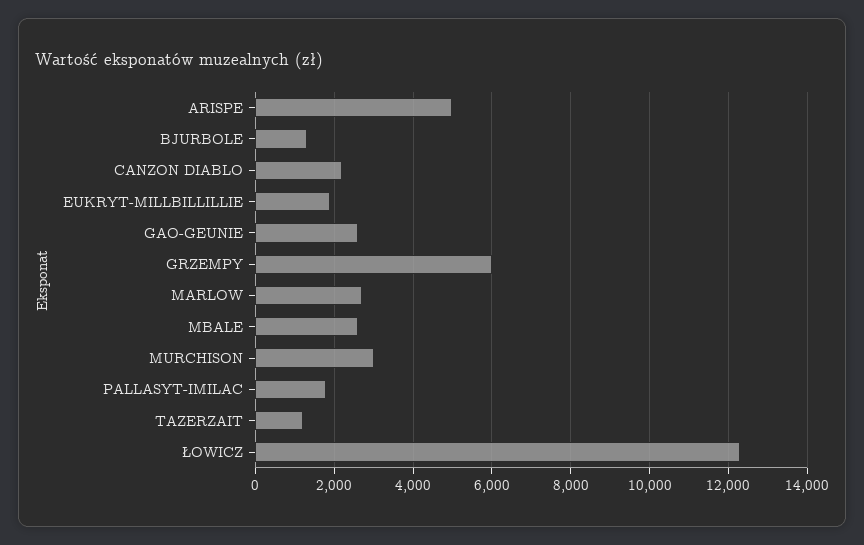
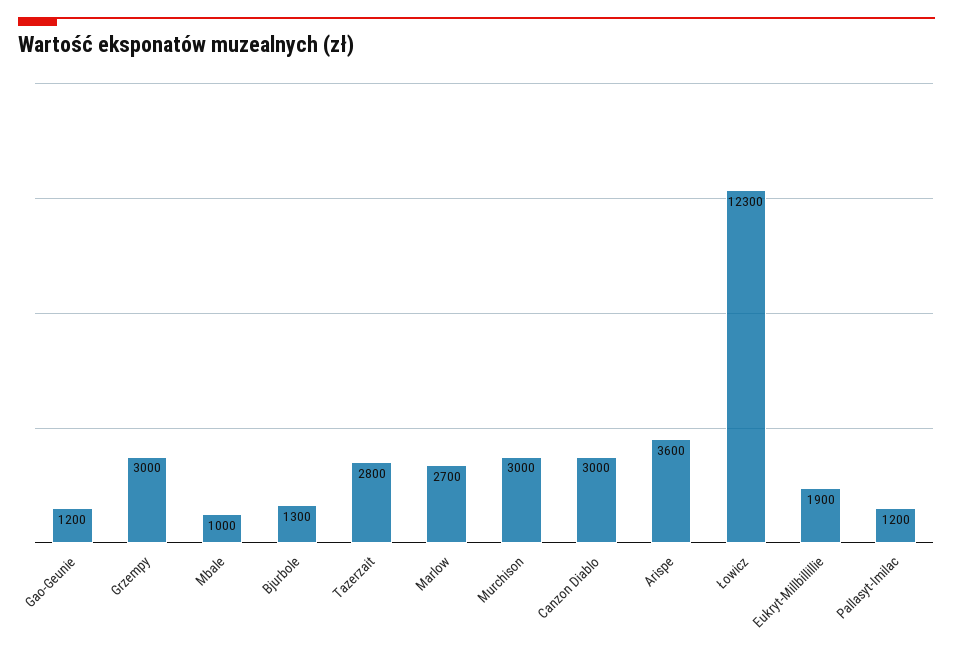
  {
-   "ARISPE": 5000,
+   "ARISPE": 3600,
    "BJURBOLE": 1300,
-   "CANZON DIABLO": 2200,
+   "CANZON DIABLO": 3000,
    "EUKRYT-MILLBILLILLIE": 1900,
-   "GAO-GEUNIE": 2600,
+   "GAO-GEUNIE": 1200,
-   "GRZEMPY": 6000,
+   "GRZEMPY": 3000,
    "MARLOW": 2700,
-   "MBALE": 2600,
+   "MBALE": 1000,
    "MURCHISON": 3000,
-   "PALLASYT-IMILAC": 1800,
+   "PALLASYT-IMILAC": 1200,
-   "TAZERZAIT": 1200,
+   "TAZERZAIT": 2800,
    "ŁOWICZ": 12300
  }

